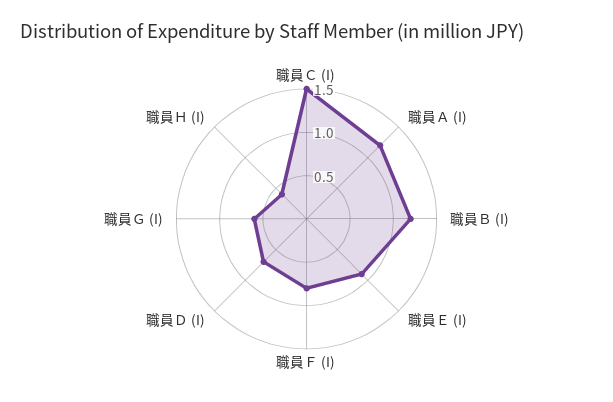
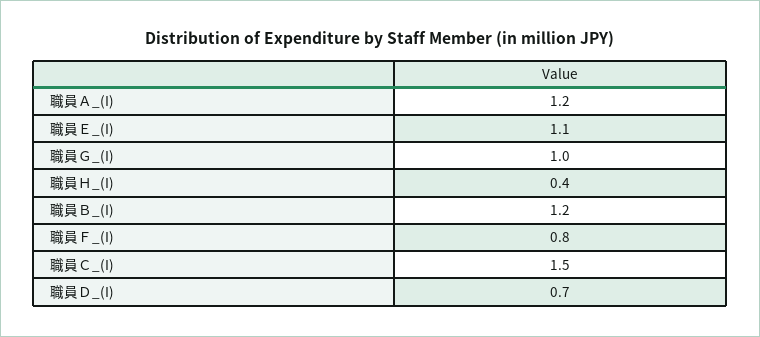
  {
    "職員Ｃ (I)": 1.5,
    "職員Ａ (I)": 1.2,
    "職員Ｂ (I)": 1.2,
-   "職員Ｅ (I)": 0.9,
+   "職員Ｅ (I)": 1.1,
    "職員Ｆ (I)": 0.8,
    "職員Ｄ (I)": 0.7,
-   "職員Ｇ (I)": 0.6,
+   "職員Ｇ (I)": 1,
    "職員Ｈ (I)": 0.4
  }

